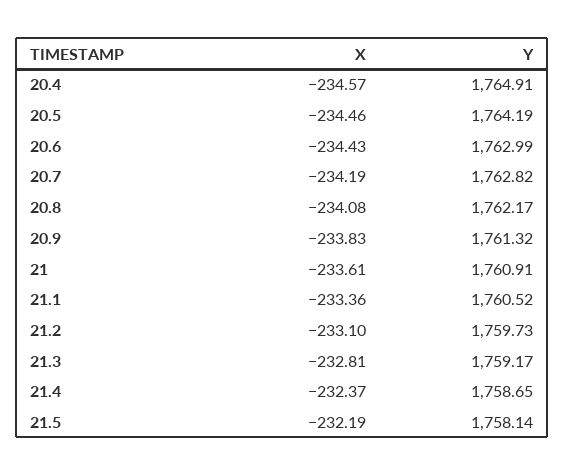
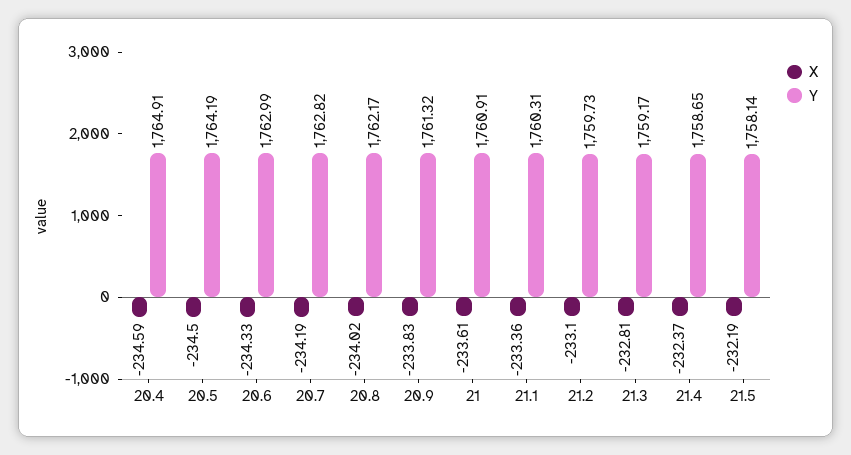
  {
    "X": {
-     "20.4": -234.57,
+     "20.4": -234.59,
-     "20.5": -234.46,
+     "20.5": -234.5,
-     "20.6": -234.43,
+     "20.6": -234.33,
      "20.7": -234.19,
-     "20.8": -234.08,
+     "20.8": -234.02,
      "20.9": -233.83,
      "21": -233.61,
      "21.1": -233.36,
      "21.2": -233.1,
      "21.3": -232.81,
      "21.4": -232.37,
      "21.5": -232.19
    },
    "Y": {
      "20.4": 1764.91,
      "20.5": 1764.19,
      "20.6": 1762.99,
      "20.7": 1762.82,
      "20.8": 1762.17,
      "20.9": 1761.32,
      "21": 1760.91,
-     "21.1": 1760.52,
+     "21.1": 1760.31,
      "21.2": 1759.73,
      "21.3": 1759.17,
      "21.4": 1758.65,
      "21.5": 1758.14
    }
  }

